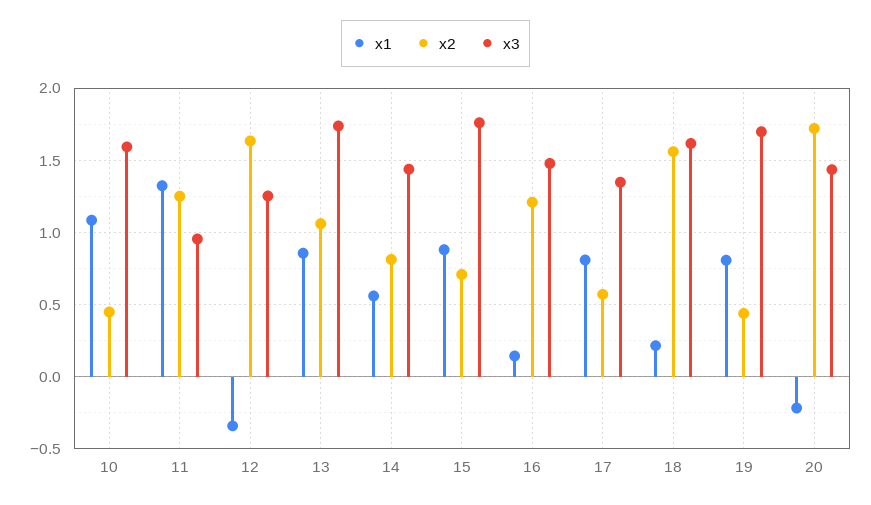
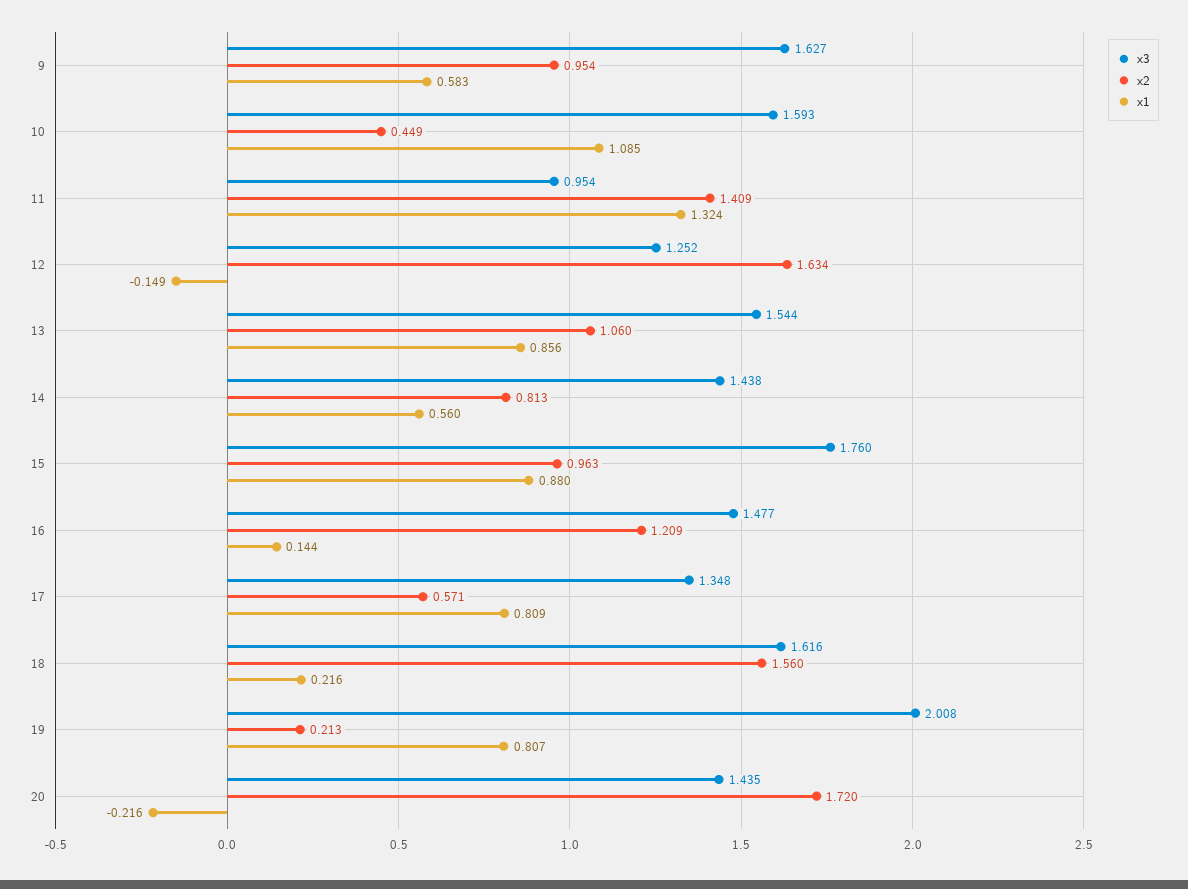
  {
    "x1": {
      "10": 1.085,
      "11": 1.324,
-     "12": -0.35,
+     "12": -0.149,
      "13": 0.856,
      "14": 0.56,
      "15": 0.88,
      "16": 0.144,
      "17": 0.809,
      "18": 0.216,
      "19": 0.807,
-     "20": -0.216
+     "20": -0.216,
+     "9": 0.583
    },
    "x2": {
      "10": 0.449,
-     "11": 1.25,
+     "11": 1.409,
      "12": 1.634,
      "13": 1.06,
      "14": 0.813,
-     "15": 0.7,
+     "15": 0.963,
      "16": 1.209,
      "17": 0.571,
      "18": 1.56,
-     "19": 0.45,
+     "19": 0.213,
-     "20": 1.72
+     "20": 1.72,
+     "9": 0.954
    },
    "x3": {
      "10": 1.593,
      "11": 0.954,
      "12": 1.252,
-     "13": 1.75,
+     "13": 1.544,
      "14": 1.438,
      "15": 1.76,
      "16": 1.477,
      "17": 1.348,
      "18": 1.616,
-     "19": 1.7,
+     "19": 2.008,
-     "20": 1.435
+     "20": 1.435,
+     "9": 1.627
    }
  }

